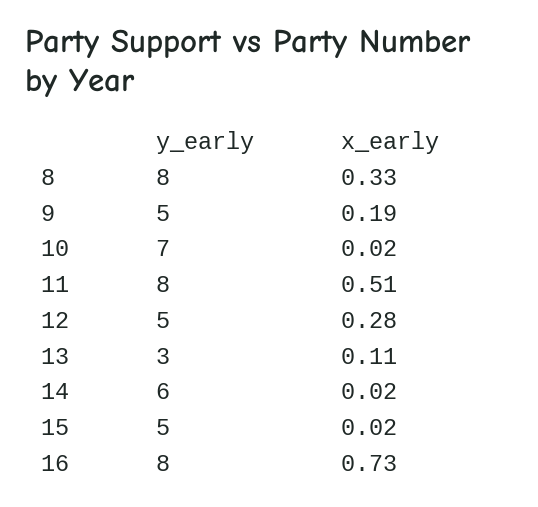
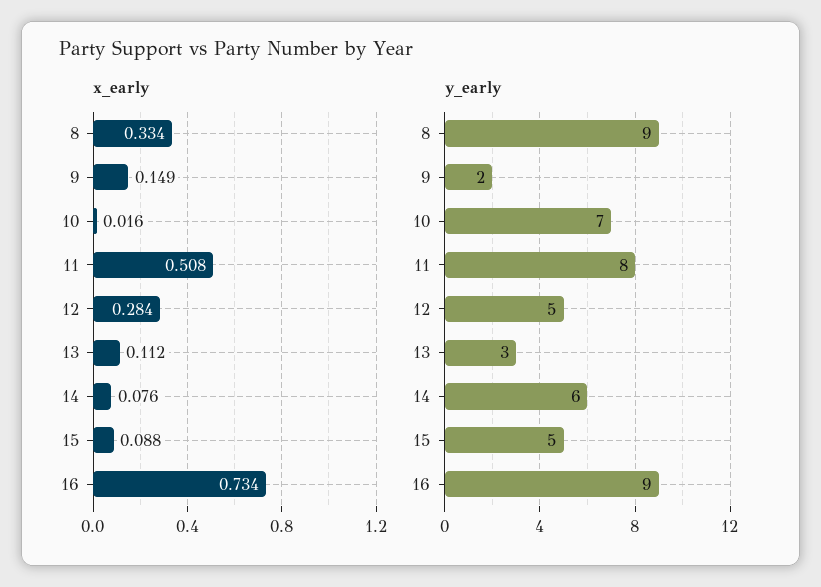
  {
    "y_early": {
-     "8": 8,
+     "8": 9,
-     "9": 5,
+     "9": 2,
      "10": 7,
      "11": 8,
      "12": 5,
      "13": 3,
      "14": 6,
      "15": 5,
-     "16": 8
+     "16": 9
    },
    "x_early": {
      "8": 0.334,
-     "9": 0.19,
+     "9": 0.149,
      "10": 0.016,
      "11": 0.508,
      "12": 0.284,
      "13": 0.112,
-     "14": 0.02,
+     "14": 0.076,
-     "15": 0.02,
+     "15": 0.088,
      "16": 0.734
    }
  }

